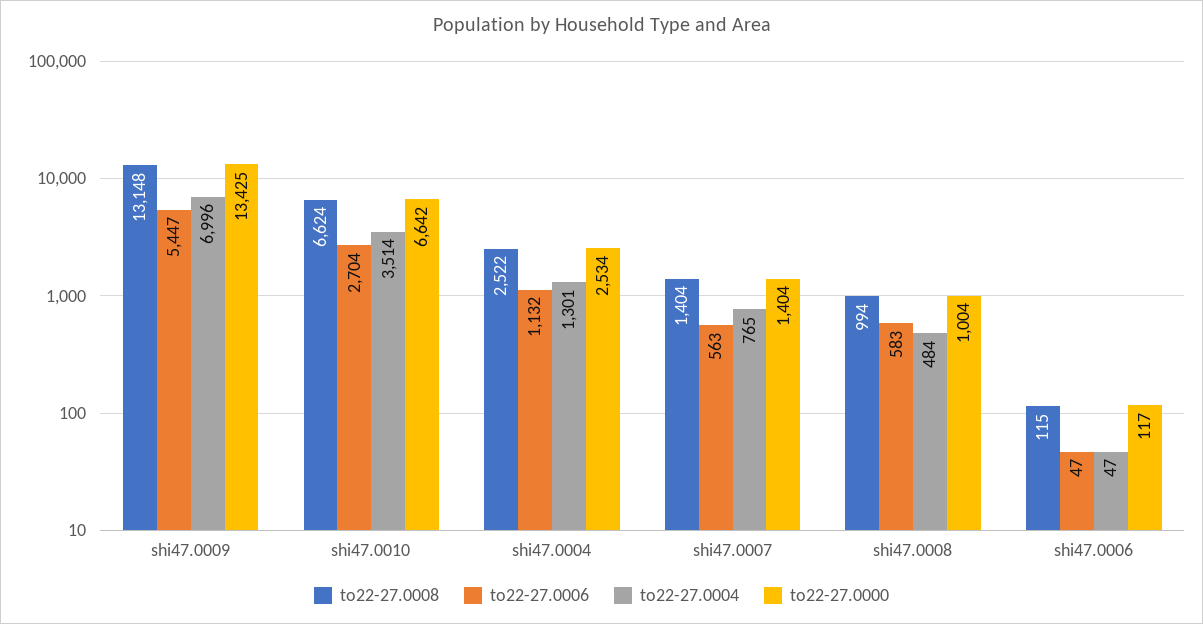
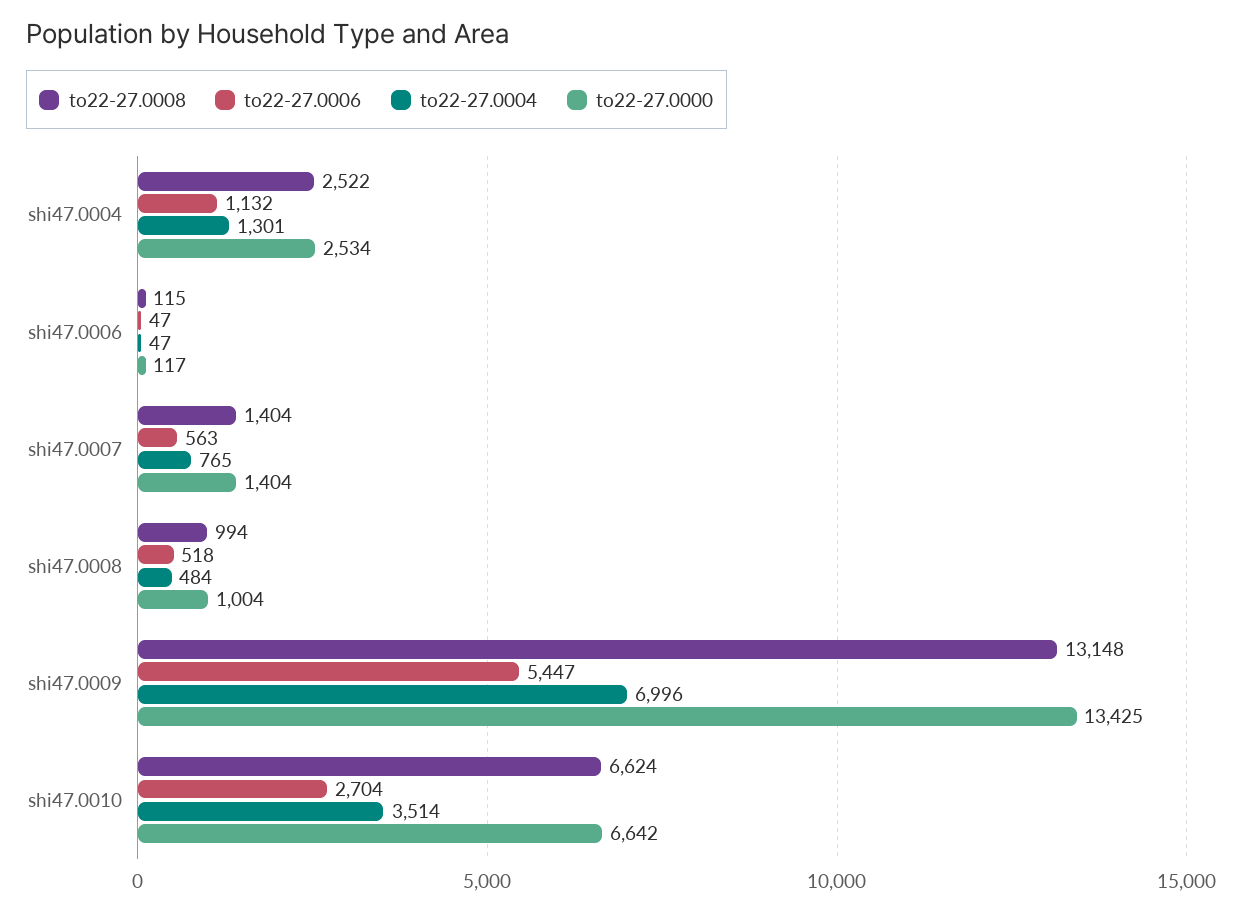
  {
    "to22-27.0008": {
      "shi47.0009": 13148,
      "shi47.0010": 6624,
      "shi47.0004": 2522,
      "shi47.0007": 1404,
      "shi47.0008": 994,
      "shi47.0006": 115
    },
    "to22-27.0006": {
      "shi47.0009": 5447,
      "shi47.0010": 2704,
      "shi47.0004": 1132,
      "shi47.0007": 563,
-     "shi47.0008": 583,
+     "shi47.0008": 518,
      "shi47.0006": 47
    },
    "to22-27.0004": {
      "shi47.0009": 6996,
      "shi47.0010": 3514,
      "shi47.0004": 1301,
      "shi47.0007": 765,
      "shi47.0008": 484,
      "shi47.0006": 47
    },
    "to22-27.0000": {
      "shi47.0009": 13425,
      "shi47.0010": 6642,
      "shi47.0004": 2534,
      "shi47.0007": 1404,
      "shi47.0008": 1004,
      "shi47.0006": 117
    }
  }

